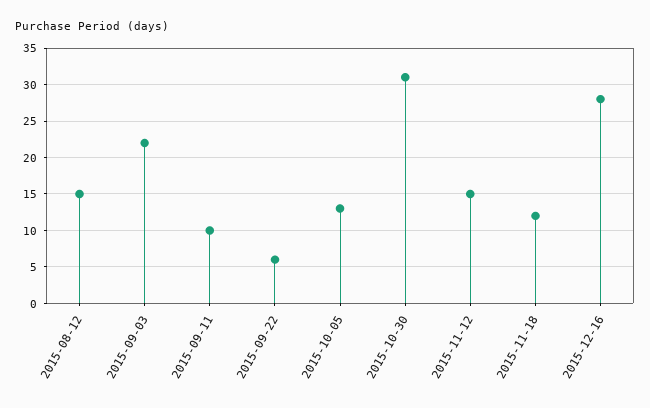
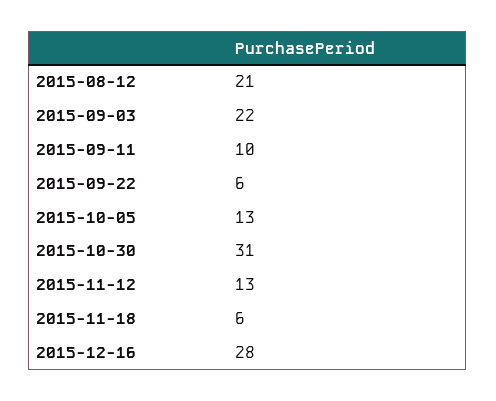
  {
-   "2015-08-12": 15,
+   "2015-08-12": 21,
    "2015-09-03": 22,
    "2015-09-11": 10,
    "2015-09-22": 6,
    "2015-10-05": 13,
    "2015-10-30": 31,
-   "2015-11-12": 15,
+   "2015-11-12": 13,
-   "2015-11-18": 12,
+   "2015-11-18": 6,
    "2015-12-16": 28
  }

